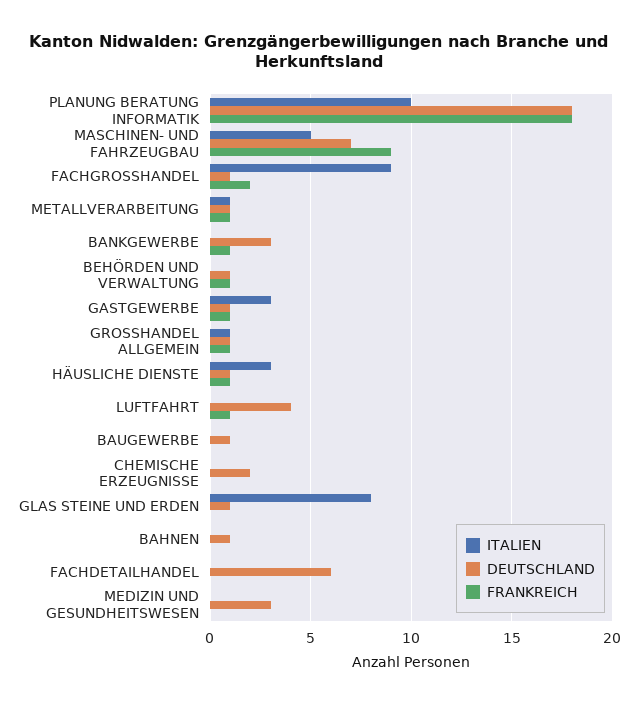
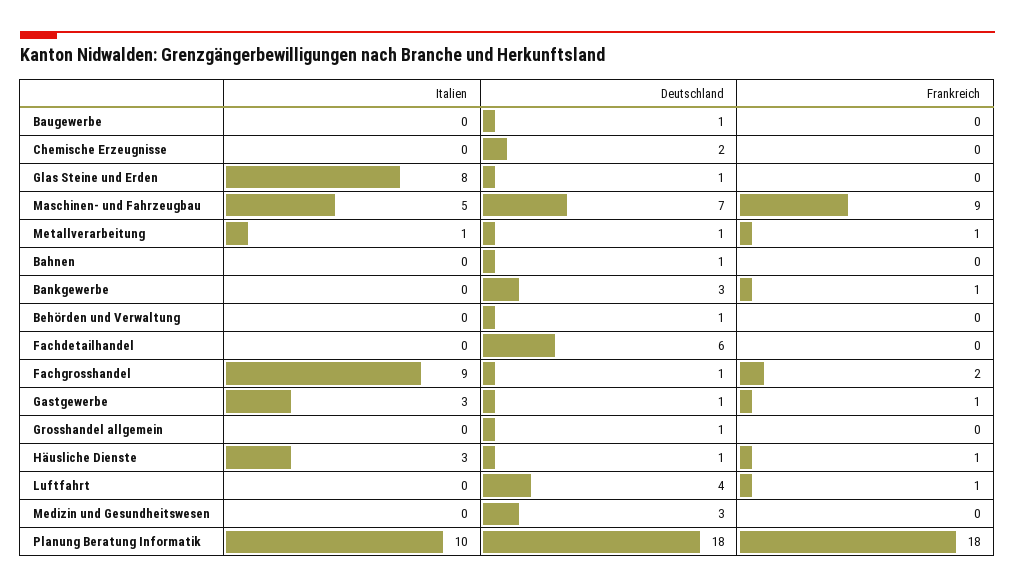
  {
    "ITALIEN": {
      "PLANUNG BERATUNG INFORMATIK": 10,
      "MASCHINEN- UND FAHRZEUGBAU": 5,
      "FACHGROSSHANDEL": 9,
      "METALLVERARBEITUNG": 1,
      "BANKGEWERBE": 0,
      "BEHÖRDEN UND VERWALTUNG": 0,
      "GASTGEWERBE": 3,
-     "GROSSHANDEL ALLGEMEIN": 1,
+     "GROSSHANDEL ALLGEMEIN": 0,
      "HÄUSLICHE DIENSTE": 3,
      "LUFTFAHRT": 0,
      "BAUGEWERBE": 0,
      "CHEMISCHE ERZEUGNISSE": 0,
      "GLAS STEINE UND ERDEN": 8,
      "BAHNEN": 0,
      "FACHDETAILHANDEL": 0,
      "MEDIZIN UND GESUNDHEITSWESEN": 0
    },
    "DEUTSCHLAND": {
      "PLANUNG BERATUNG INFORMATIK": 18,
      "MASCHINEN- UND FAHRZEUGBAU": 7,
      "FACHGROSSHANDEL": 1,
      "METALLVERARBEITUNG": 1,
      "BANKGEWERBE": 3,
      "BEHÖRDEN UND VERWALTUNG": 1,
      "GASTGEWERBE": 1,
      "GROSSHANDEL ALLGEMEIN": 1,
      "HÄUSLICHE DIENSTE": 1,
      "LUFTFAHRT": 4,
      "BAUGEWERBE": 1,
      "CHEMISCHE ERZEUGNISSE": 2,
      "GLAS STEINE UND ERDEN": 1,
      "BAHNEN": 1,
      "FACHDETAILHANDEL": 6,
      "MEDIZIN UND GESUNDHEITSWESEN": 3
    },
    "FRANKREICH": {
      "PLANUNG BERATUNG INFORMATIK": 18,
      "MASCHINEN- UND FAHRZEUGBAU": 9,
      "FACHGROSSHANDEL": 2,
      "METALLVERARBEITUNG": 1,
      "BANKGEWERBE": 1,
-     "BEHÖRDEN UND VERWALTUNG": 1,
+     "BEHÖRDEN UND VERWALTUNG": 0,
      "GASTGEWERBE": 1,
-     "GROSSHANDEL ALLGEMEIN": 1,
+     "GROSSHANDEL ALLGEMEIN": 0,
      "HÄUSLICHE DIENSTE": 1,
      "LUFTFAHRT": 1,
      "BAUGEWERBE": 0,
      "CHEMISCHE ERZEUGNISSE": 0,
      "GLAS STEINE UND ERDEN": 0,
      "BAHNEN": 0,
      "FACHDETAILHANDEL": 0,
      "MEDIZIN UND GESUNDHEITSWESEN": 0
    }
  }

